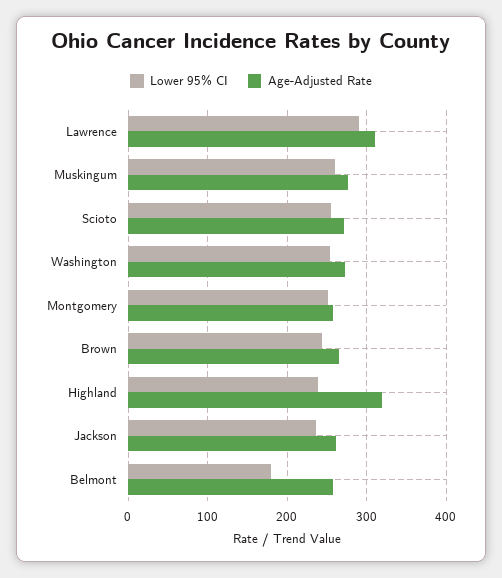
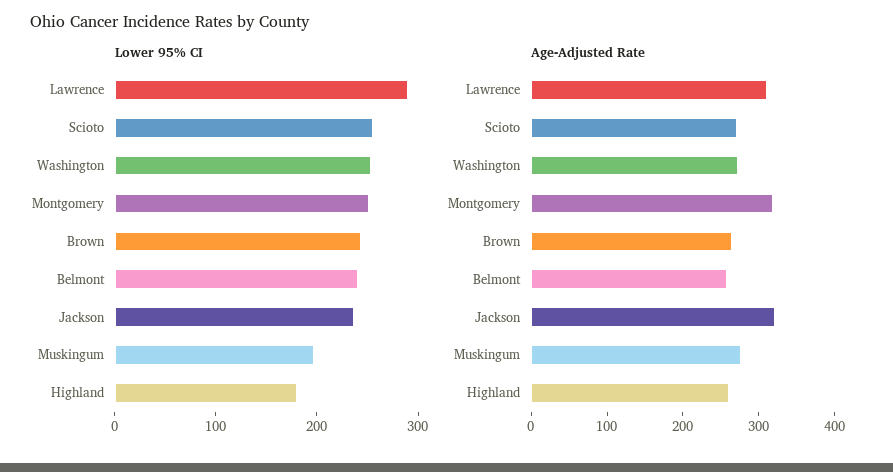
  {
    "Lower 95% CI": {
      "Lawrence": 290,
-     "Muskingum": 260,
+     "Muskingum": 200,
      "Scioto": 260,
      "Washington": 250,
      "Montgomery": 250,
      "Brown": 240,
-     "Highland": 240,
+     "Highland": 180,
      "Jackson": 240,
-     "Belmont": 180
+     "Belmont": 240
    },
    "Age-Adjusted Rate": {
      "Lawrence": 310,
      "Muskingum": 280,
      "Scioto": 270,
      "Washington": 270,
-     "Montgomery": 260,
+     "Montgomery": 320,
      "Brown": 260,
-     "Highland": 320,
+     "Highland": 260,
-     "Jackson": 260,
+     "Jackson": 320,
      "Belmont": 260
    }
  }

